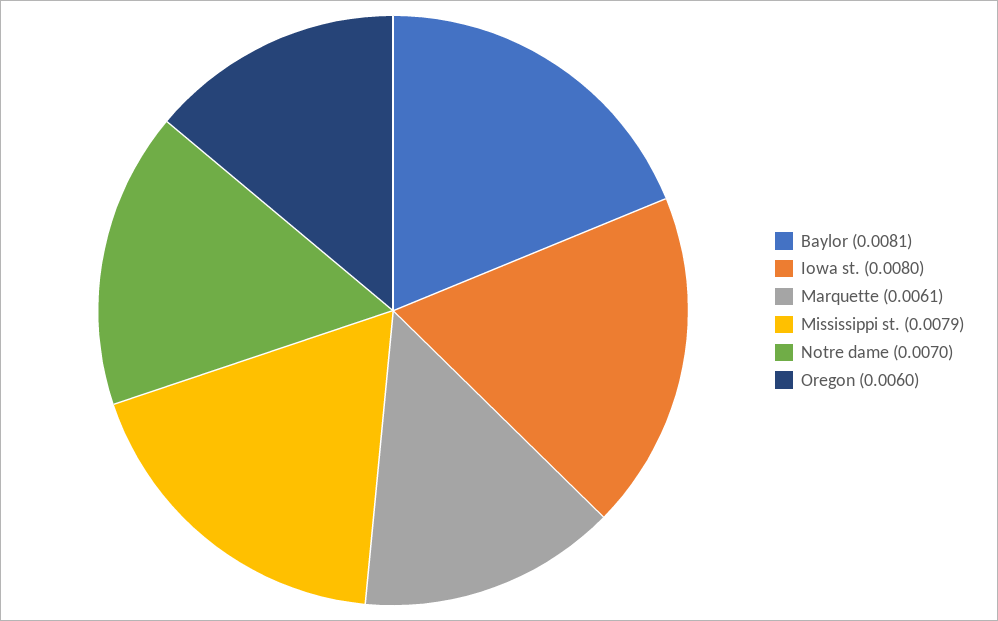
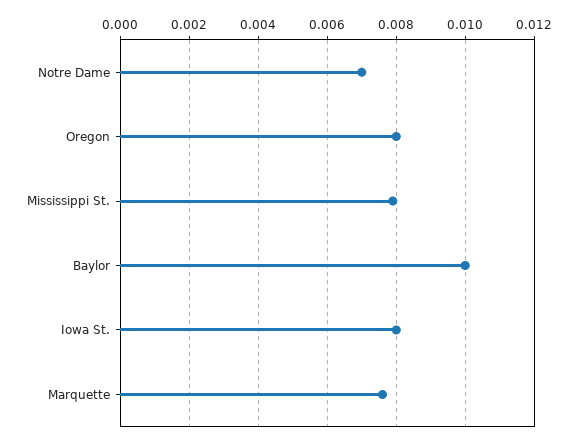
  {
-   "Baylor": 0.0081,
+   "Baylor": 0.01,
    "Iowa st.": 0.008,
-   "Marquette": 0.0061,
+   "Marquette": 0.0075,
    "Mississippi st.": 0.0079,
    "Notre dame": 0.007,
-   "Oregon": 0.006
+   "Oregon": 0.008
  }

